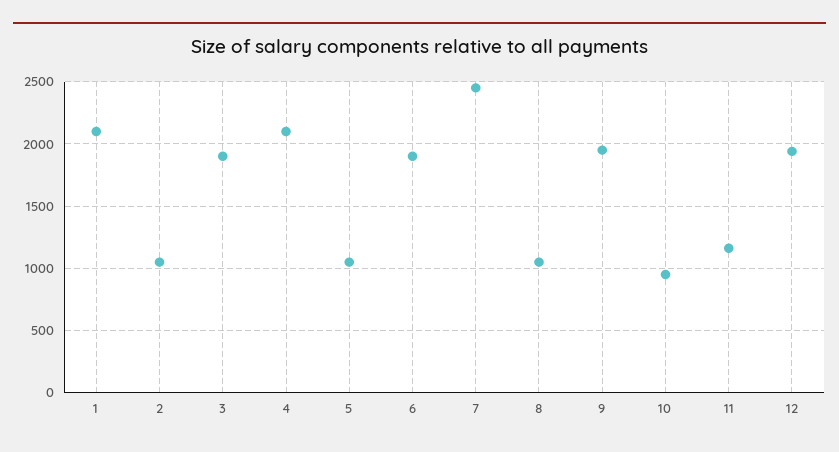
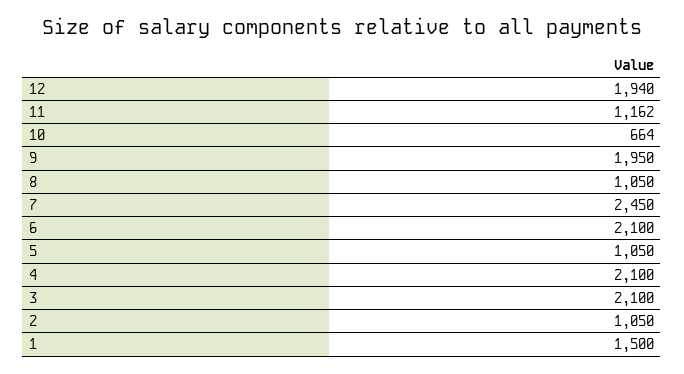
  {
-   "1": 2100,
+   "1": 1500,
    "2": 1050,
-   "3": 1900,
+   "3": 2100,
    "4": 2100,
    "5": 1050,
-   "6": 1900,
+   "6": 2100,
    "7": 2450,
    "8": 1050,
    "9": 1950,
-   "10": 950,
+   "10": 664,
    "11": 1162,
    "12": 1940
  }

